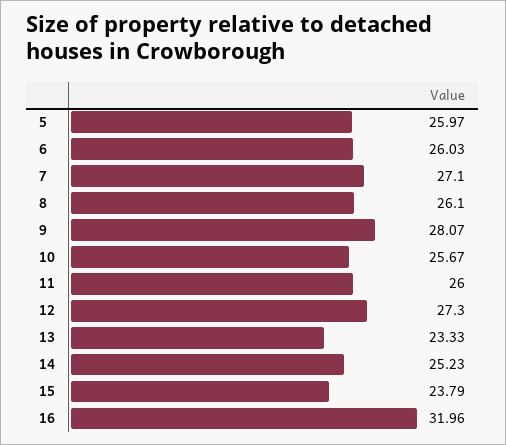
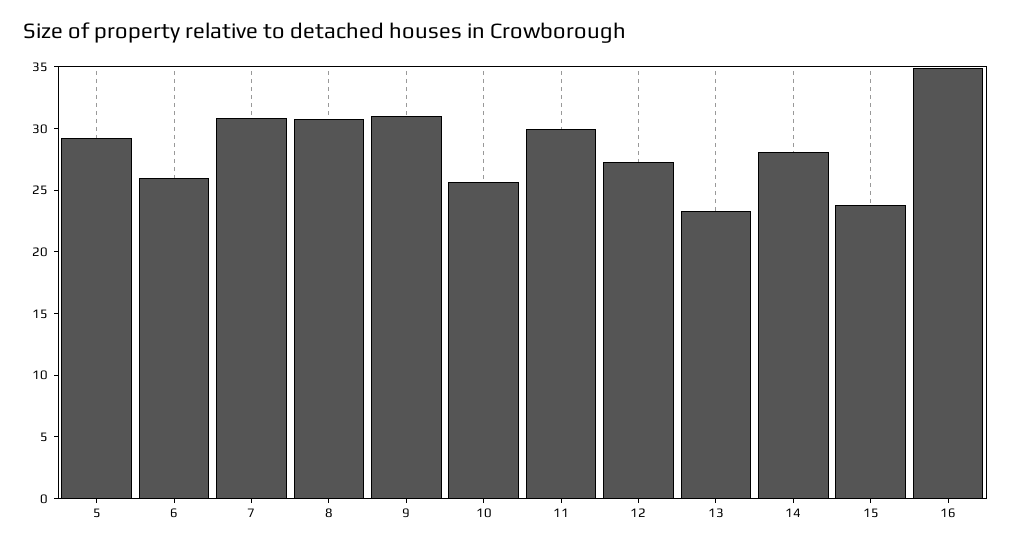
  {
-   "5": 25.97,
+   "5": 29,
    "6": 26.03,
-   "7": 27.1,
+   "7": 31,
-   "8": 26.1,
+   "8": 31,
-   "9": 28.07,
+   "9": 31,
    "10": 25.67,
-   "11": 26,
+   "11": 30,
    "12": 27.3,
    "13": 23.33,
-   "14": 25.23,
+   "14": 28,
    "15": 23.79,
-   "16": 31.96
+   "16": 35
  }

